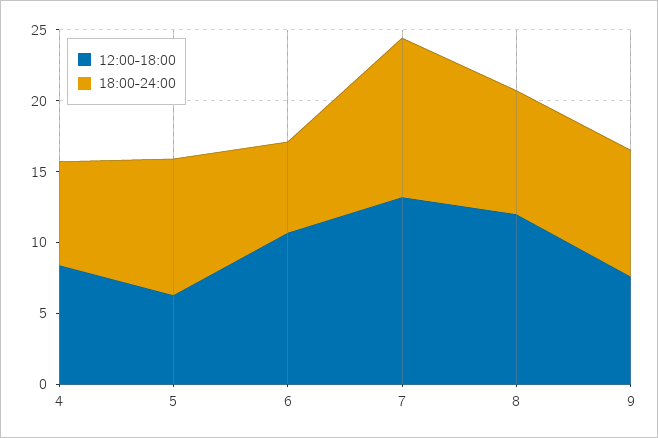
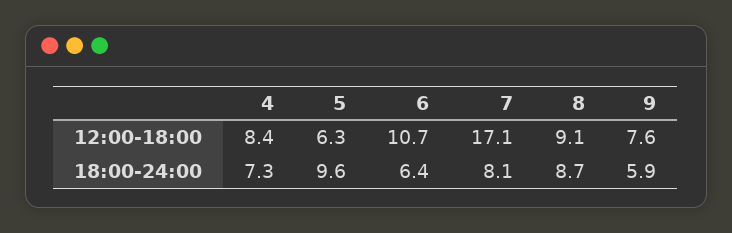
  {
    "12:00-18:00": {
      "4": 8.4,
      "5": 6.3,
      "6": 10.7,
-     "7": 13,
+     "7": 17.1,
-     "8": 12,
+     "8": 9.1,
      "9": 7.6
    },
    "18:00-24:00": {
      "4": 7.3,
      "5": 9.6,
      "6": 6.4,
-     "7": 11,
+     "7": 8.1,
      "8": 8.7,
-     "9": 9
+     "9": 5.9
    }
  }

